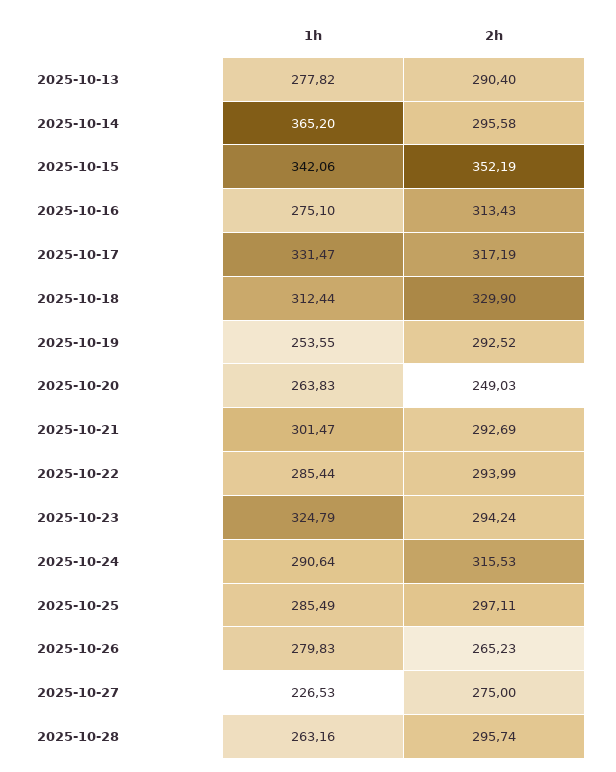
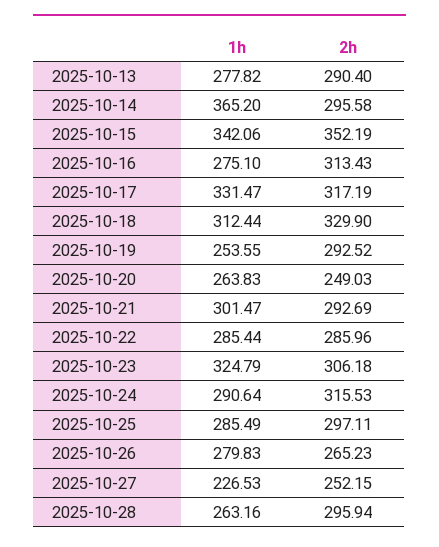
  {
    "1h": {
      "2025-10-13": 277.82,
      "2025-10-14": 365.2,
      "2025-10-15": 342.06,
      "2025-10-16": 275.1,
      "2025-10-17": 331.47,
      "2025-10-18": 312.44,
      "2025-10-19": 253.55,
      "2025-10-20": 263.83,
      "2025-10-21": 301.47,
      "2025-10-22": 285.44,
      "2025-10-23": 324.79,
      "2025-10-24": 290.64,
      "2025-10-25": 285.49,
      "2025-10-26": 279.83,
      "2025-10-27": 226.53,
      "2025-10-28": 263.16
    },
    "2h": {
      "2025-10-13": 290.4,
      "2025-10-14": 295.58,
      "2025-10-15": 352.19,
      "2025-10-16": 313.43,
      "2025-10-17": 317.19,
      "2025-10-18": 329.9,
      "2025-10-19": 292.52,
      "2025-10-20": 249.03,
      "2025-10-21": 292.69,
-     "2025-10-22": 293.99,
+     "2025-10-22": 285.96,
-     "2025-10-23": 294.24,
+     "2025-10-23": 306.18,
      "2025-10-24": 315.53,
      "2025-10-25": 297.11,
      "2025-10-26": 265.23,
-     "2025-10-27": 275,
+     "2025-10-27": 252.15,
-     "2025-10-28": 295.74
+     "2025-10-28": 295.94
    }
  }

